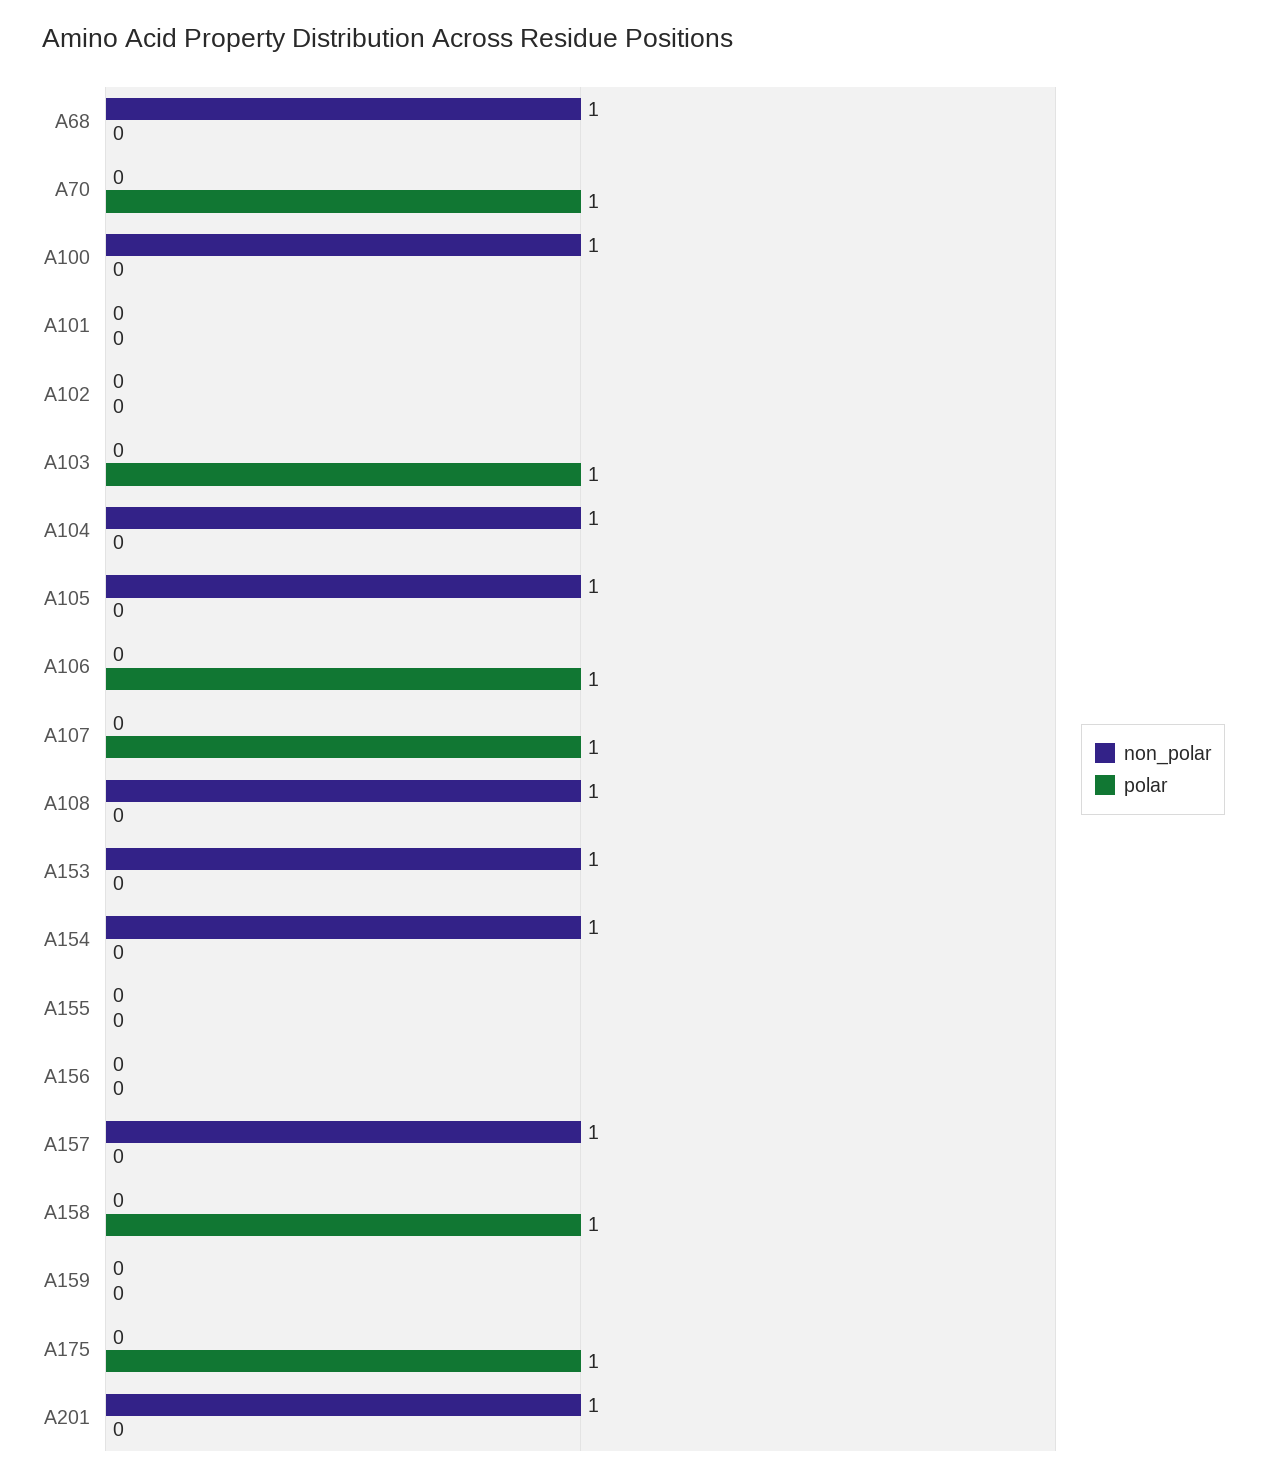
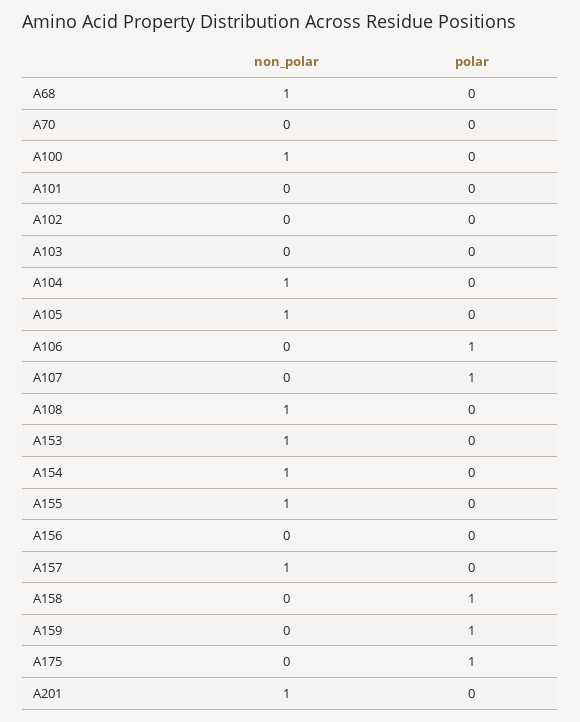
  {
    "non_polar": {
      "A68": 1,
      "A70": 0,
      "A100": 1,
      "A101": 0,
      "A102": 0,
      "A103": 0,
      "A104": 1,
      "A105": 1,
      "A106": 0,
      "A107": 0,
      "A108": 1,
      "A153": 1,
      "A154": 1,
-     "A155": 0,
+     "A155": 1,
      "A156": 0,
      "A157": 1,
      "A158": 0,
      "A159": 0,
      "A175": 0,
      "A201": 1
    },
    "polar": {
      "A68": 0,
-     "A70": 1,
+     "A70": 0,
      "A100": 0,
      "A101": 0,
      "A102": 0,
-     "A103": 1,
+     "A103": 0,
      "A104": 0,
      "A105": 0,
      "A106": 1,
      "A107": 1,
      "A108": 0,
      "A153": 0,
      "A154": 0,
      "A155": 0,
      "A156": 0,
      "A157": 0,
      "A158": 1,
-     "A159": 0,
+     "A159": 1,
      "A175": 1,
      "A201": 0
    }
  }

